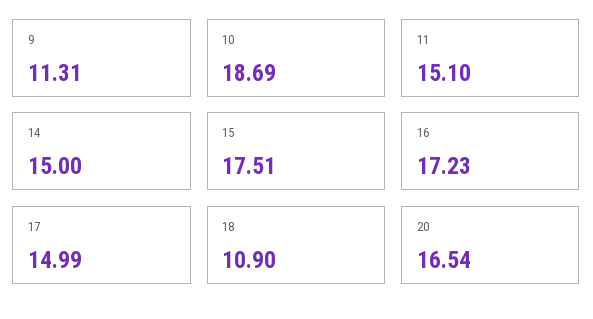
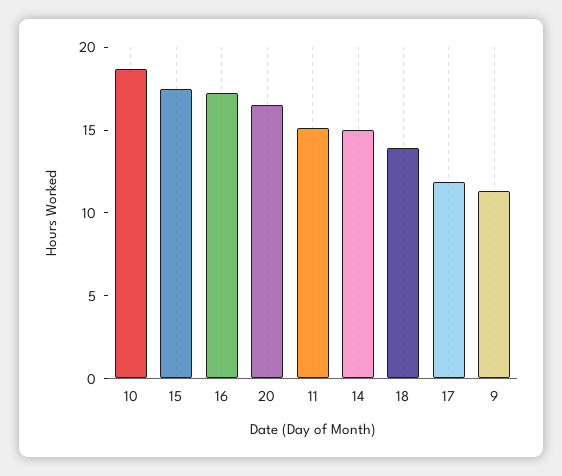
  {
    "9": 11.31,
    "10": 18.69,
    "11": 15.1,
    "14": 15,
    "15": 17.51,
    "16": 17.23,
-   "17": 14.99,
+   "17": 12,
-   "18": 10.9,
+   "18": 14,
    "20": 16.54
  }

